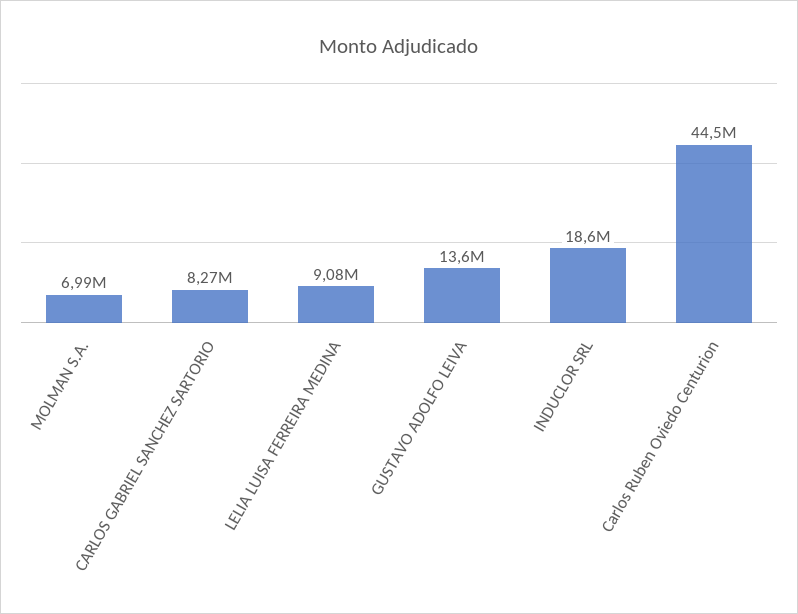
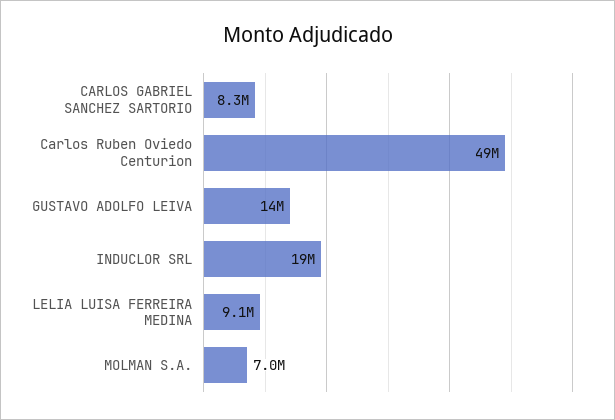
  {
    "MOLMAN S.A.": 6990000,
    "CARLOS GABRIEL SANCHEZ SARTORIO": 8270000,
    "LELIA LUISA FERREIRA MEDINA": 9080000,
    "GUSTAVO ADOLFO LEIVA": 13600000,
    "INDUCLOR SRL": 18600000,
-   "Carlos Ruben Oviedo Centurion": 44500000
+   "Carlos Ruben Oviedo Centurion": 49000000
  }

